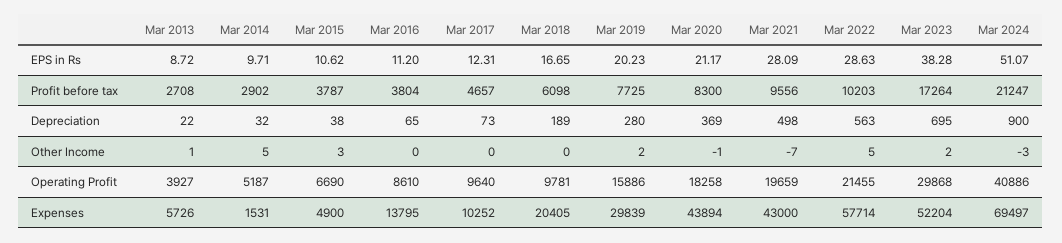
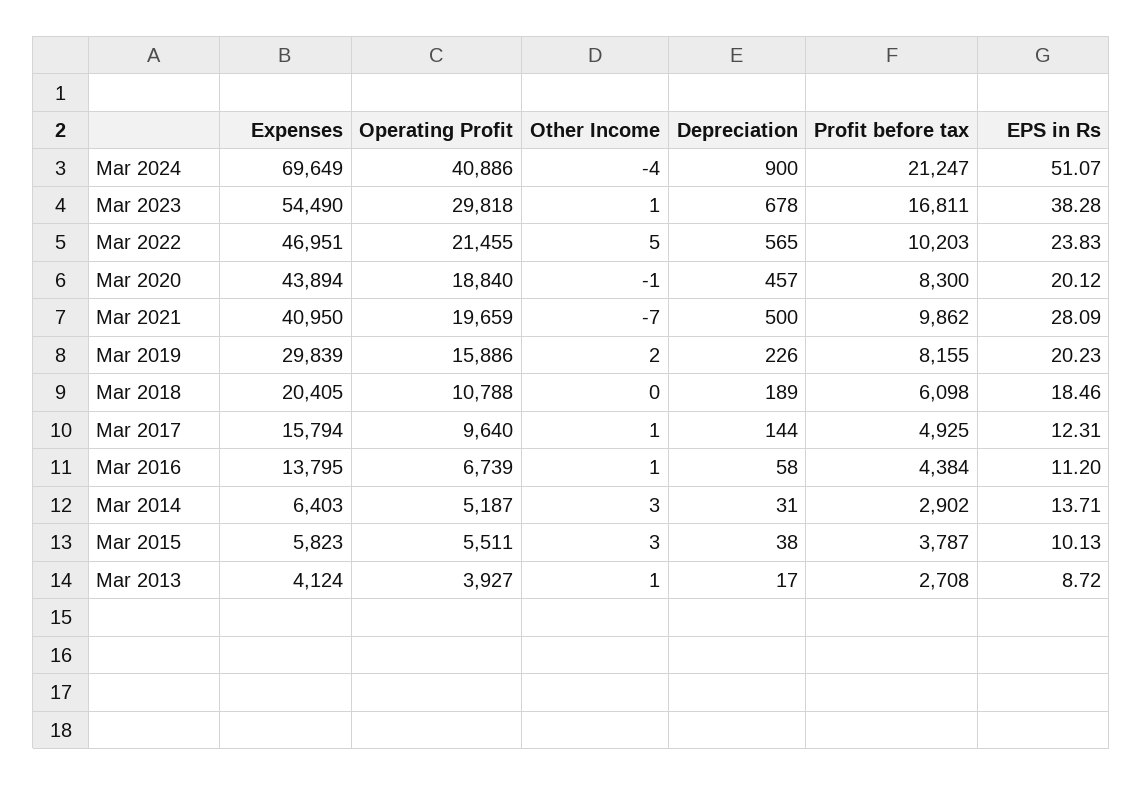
  {
    "Mar 2013": {
      "EPS in Rs": 8.72,
      "Profit before tax": 2708,
-     "Depreciation": 22,
+     "Depreciation": 17,
      "Other Income": 1,
      "Operating Profit": 3927,
-     "Expenses": 5726
+     "Expenses": 4124
    },
    "Mar 2014": {
-     "EPS in Rs": 9.71,
+     "EPS in Rs": 13.71,
      "Profit before tax": 2902,
-     "Depreciation": 32,
+     "Depreciation": 31,
-     "Other Income": 5,
+     "Other Income": 3,
      "Operating Profit": 5187,
-     "Expenses": 1531
+     "Expenses": 6403
    },
    "Mar 2015": {
-     "EPS in Rs": 10.62,
+     "EPS in Rs": 10.13,
      "Profit before tax": 3787,
      "Depreciation": 38,
      "Other Income": 3,
-     "Operating Profit": 6690,
+     "Operating Profit": 5511,
-     "Expenses": 4900
+     "Expenses": 5823
    },
    "Mar 2016": {
      "EPS in Rs": 11.2,
-     "Profit before tax": 3804,
+     "Profit before tax": 4384,
-     "Depreciation": 65,
+     "Depreciation": 58,
-     "Other Income": 0,
+     "Other Income": 1,
-     "Operating Profit": 8610,
+     "Operating Profit": 6739,
      "Expenses": 13795
    },
    "Mar 2017": {
      "EPS in Rs": 12.31,
-     "Profit before tax": 4657,
+     "Profit before tax": 4925,
-     "Depreciation": 73,
+     "Depreciation": 144,
-     "Other Income": 0,
+     "Other Income": 1,
      "Operating Profit": 9640,
-     "Expenses": 10252
+     "Expenses": 15794
    },
    "Mar 2018": {
-     "EPS in Rs": 16.65,
+     "EPS in Rs": 18.46,
      "Profit before tax": 6098,
      "Depreciation": 189,
      "Other Income": 0,
-     "Operating Profit": 9781,
+     "Operating Profit": 10788,
      "Expenses": 20405
    },
    "Mar 2019": {
      "EPS in Rs": 20.23,
-     "Profit before tax": 7725,
+     "Profit before tax": 8155,
-     "Depreciation": 280,
+     "Depreciation": 226,
      "Other Income": 2,
      "Operating Profit": 15886,
      "Expenses": 29839
    },
    "Mar 2020": {
-     "EPS in Rs": 21.17,
+     "EPS in Rs": 20.12,
      "Profit before tax": 8300,
-     "Depreciation": 369,
+     "Depreciation": 457,
      "Other Income": -1,
-     "Operating Profit": 18258,
+     "Operating Profit": 18840,
      "Expenses": 43894
    },
    "Mar 2021": {
      "EPS in Rs": 28.09,
-     "Profit before tax": 9556,
+     "Profit before tax": 9862,
-     "Depreciation": 498,
+     "Depreciation": 500,
      "Other Income": -7,
      "Operating Profit": 19659,
-     "Expenses": 43000
+     "Expenses": 40950
    },
    "Mar 2022": {
-     "EPS in Rs": 28.63,
+     "EPS in Rs": 23.83,
      "Profit before tax": 10203,
-     "Depreciation": 563,
+     "Depreciation": 565,
      "Other Income": 5,
      "Operating Profit": 21455,
-     "Expenses": 57714
+     "Expenses": 46951
    },
    "Mar 2023": {
      "EPS in Rs": 38.28,
-     "Profit before tax": 17264,
+     "Profit before tax": 16811,
-     "Depreciation": 695,
+     "Depreciation": 678,
-     "Other Income": 2,
+     "Other Income": 1,
-     "Operating Profit": 29868,
+     "Operating Profit": 29818,
-     "Expenses": 52204
+     "Expenses": 54490
    },
    "Mar 2024": {
      "EPS in Rs": 51.07,
      "Profit before tax": 21247,
      "Depreciation": 900,
-     "Other Income": -3,
+     "Other Income": -4,
      "Operating Profit": 40886,
-     "Expenses": 69497
+     "Expenses": 69649
    }
  }

